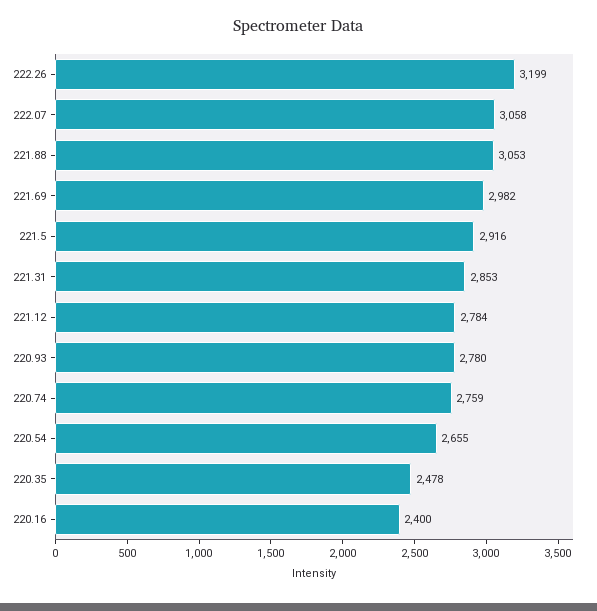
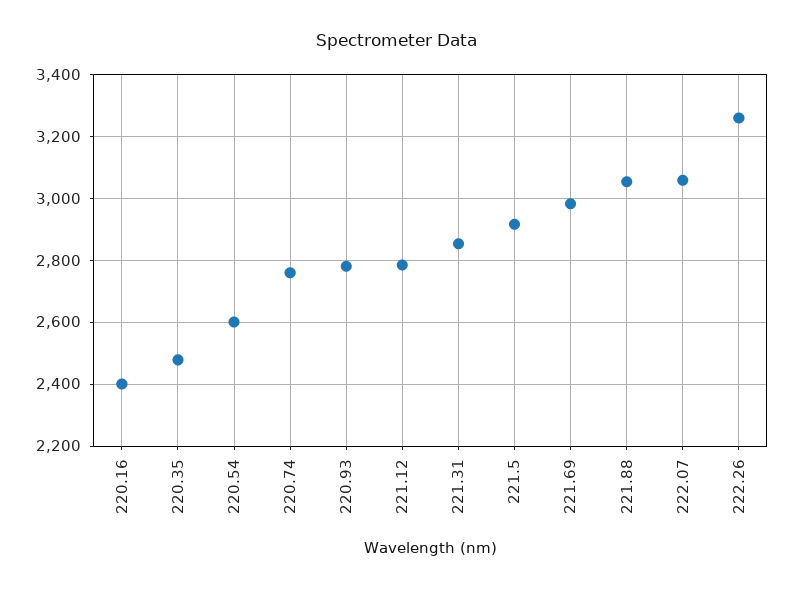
  {
-   "222.26": 3199,
+   "222.26": 3260,
    "222.07": 3058,
    "221.88": 3053,
    "221.69": 2982,
    "221.5": 2916,
    "221.31": 2853,
    "221.12": 2784,
    "220.93": 2780,
    "220.74": 2759,
-   "220.54": 2655,
+   "220.54": 2600,
    "220.35": 2478,
    "220.16": 2400
  }

